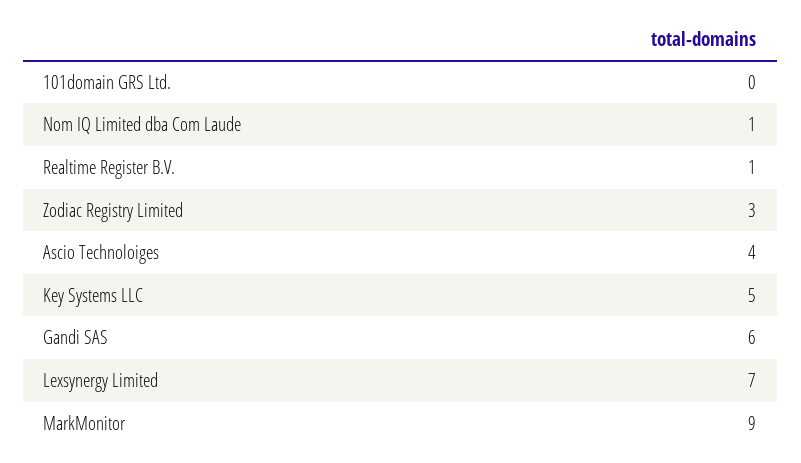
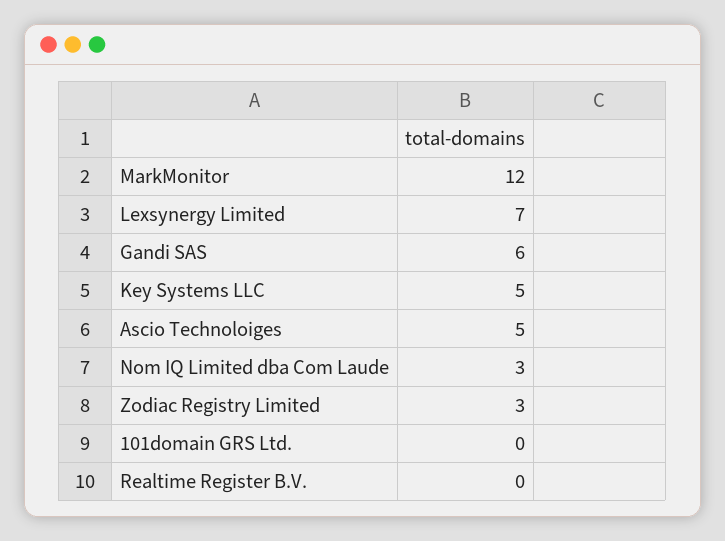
  {
    "101domain GRS Ltd.": 0,
-   "Nom IQ Limited dba Com Laude": 1,
+   "Nom IQ Limited dba Com Laude": 3,
-   "Realtime Register B.V.": 1,
+   "Realtime Register B.V.": 0,
    "Zodiac Registry Limited": 3,
-   "Ascio Technoloiges": 4,
+   "Ascio Technoloiges": 5,
    "Key Systems LLC": 5,
    "Gandi SAS": 6,
    "Lexsynergy Limited": 7,
-   "MarkMonitor": 9
+   "MarkMonitor": 12
  }

